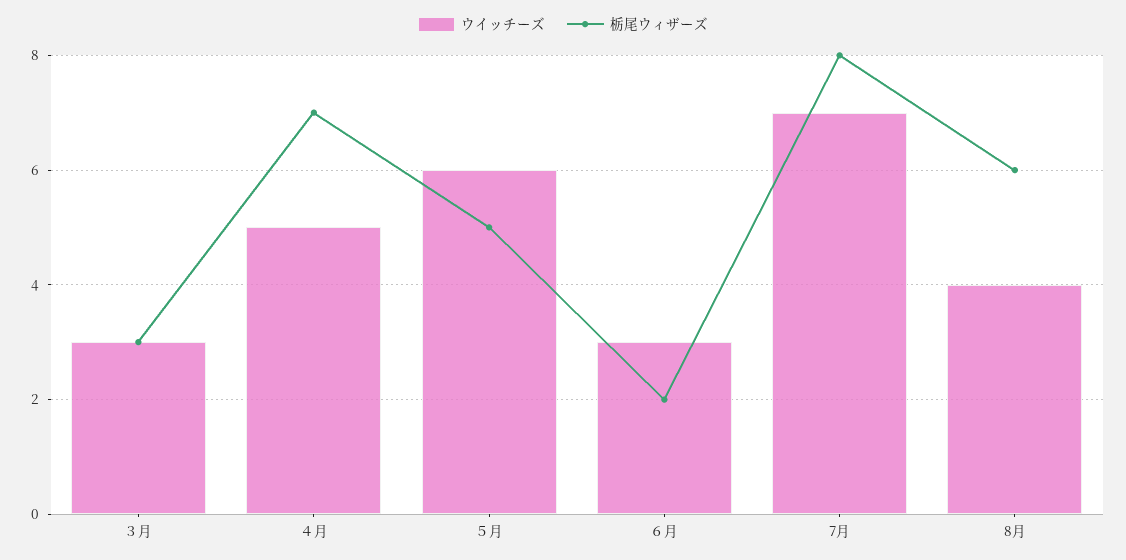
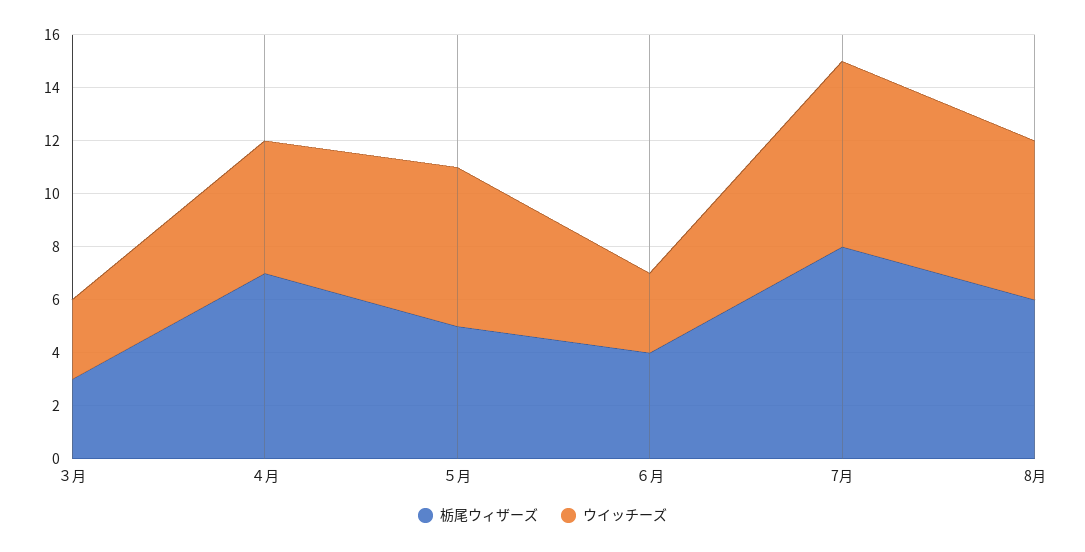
  {
    "ウイッチーズ": {
      "３月": 3,
      "４月": 5,
      "５月": 6,
      "６月": 3,
      "7月": 7,
-     "8月": 4
+     "8月": 6
    },
    "栃尾ウィザーズ": {
      "３月": 3,
      "４月": 7,
      "５月": 5,
-     "６月": 2,
+     "６月": 4,
      "7月": 8,
      "8月": 6
    }
  }

